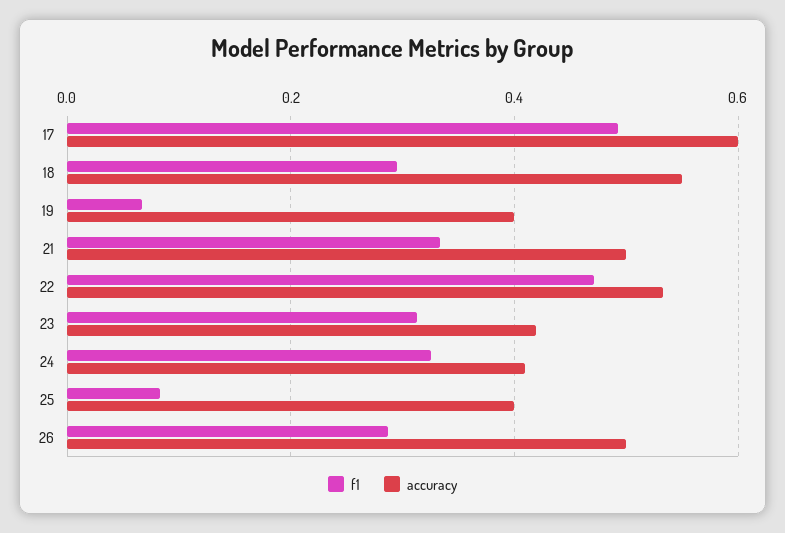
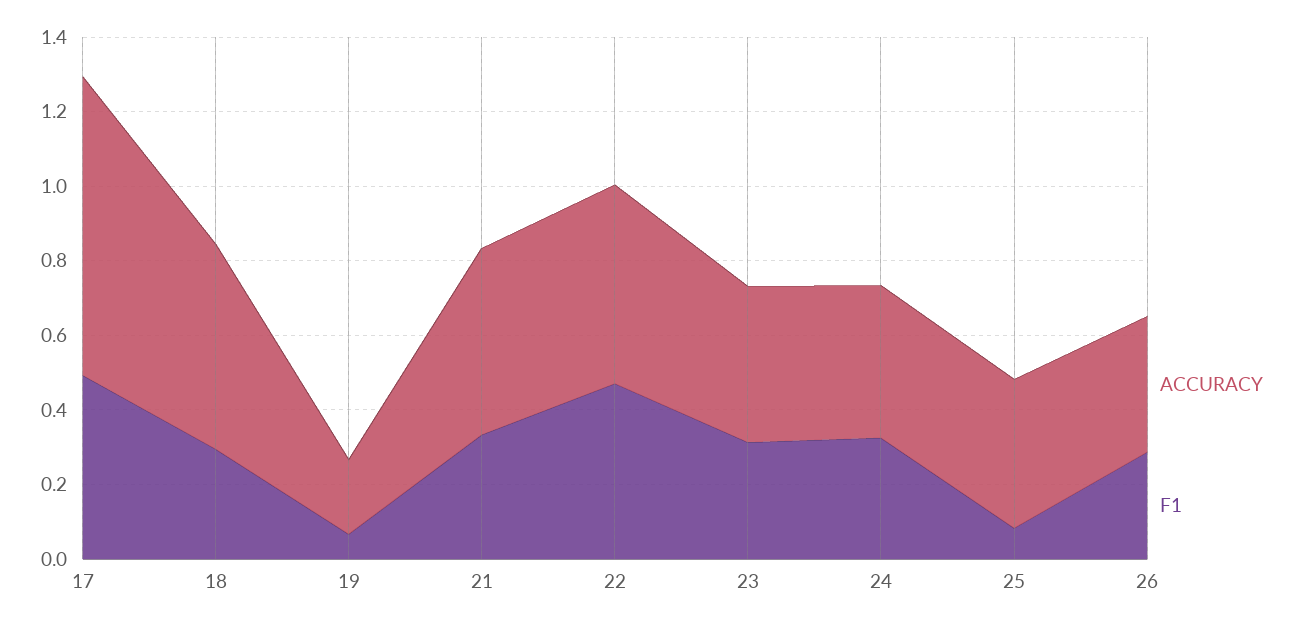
  {
    "f1": {
      "17": 0.5,
      "18": 0.3,
      "19": 0.06,
      "21": 0.34,
      "22": 0.48,
      "23": 0.32,
      "24": 0.32,
      "25": 0.08,
      "26": 0.28
    },
    "accuracy": {
-     "17": 0.6,
+     "17": 0.8,
      "18": 0.56,
-     "19": 0.4,
+     "19": 0.2,
      "21": 0.5,
      "22": 0.54,
      "23": 0.42,
      "24": 0.4,
      "25": 0.4,
-     "26": 0.5
+     "26": 0.35
    }
  }

